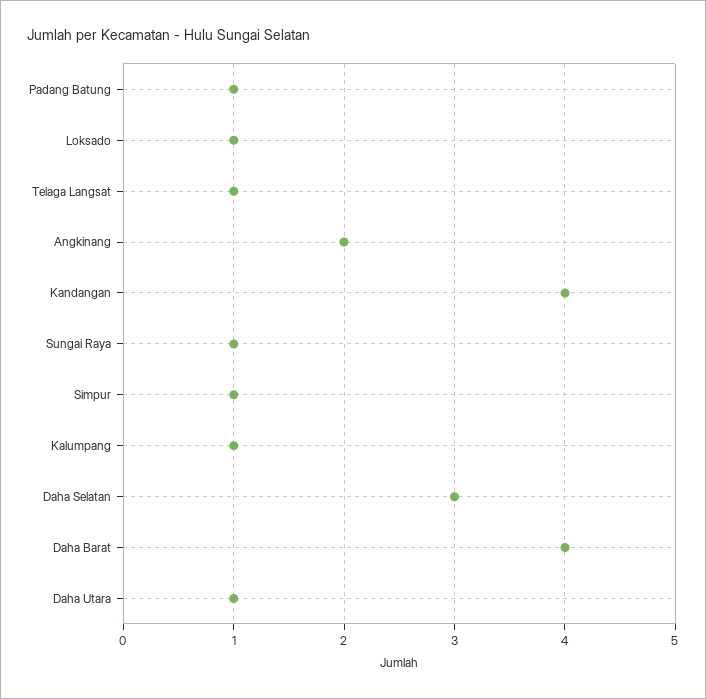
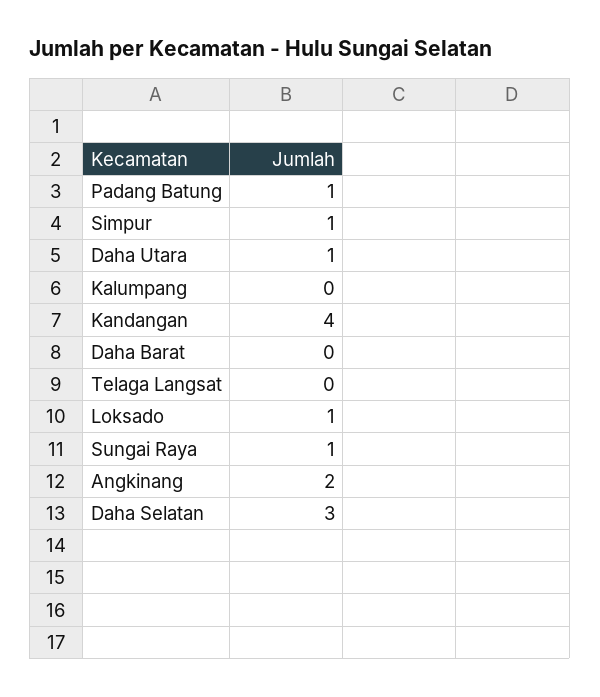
  {
    "Padang Batung": 1,
    "Loksado": 1,
-   "Telaga Langsat": 1,
+   "Telaga Langsat": 0,
    "Angkinang": 2,
    "Kandangan": 4,
    "Sungai Raya": 1,
    "Simpur": 1,
-   "Kalumpang": 1,
+   "Kalumpang": 0,
    "Daha Selatan": 3,
-   "Daha Barat": 4,
+   "Daha Barat": 0,
    "Daha Utara": 1
  }

